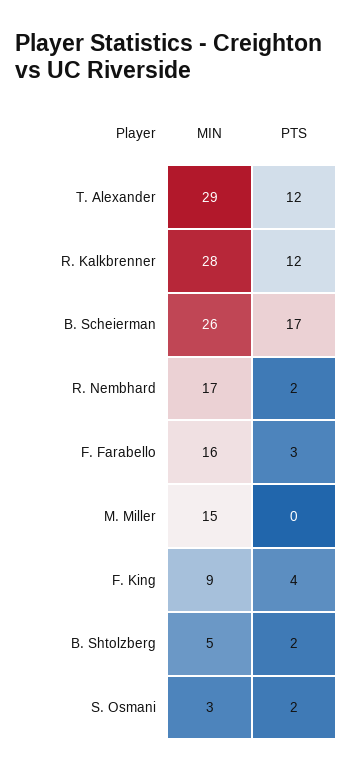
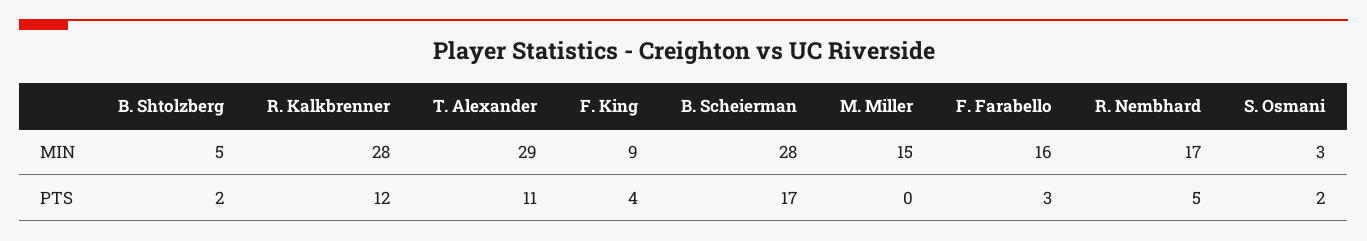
  {
    "MIN": {
      "T. Alexander": 29,
      "R. Kalkbrenner": 28,
-     "B. Scheierman": 26,
+     "B. Scheierman": 28,
      "R. Nembhard": 17,
      "F. Farabello": 16,
      "M. Miller": 15,
      "F. King": 9,
      "B. Shtolzberg": 5,
      "S. Osmani": 3
    },
    "PTS": {
-     "T. Alexander": 12,
+     "T. Alexander": 11,
      "R. Kalkbrenner": 12,
      "B. Scheierman": 17,
-     "R. Nembhard": 2,
+     "R. Nembhard": 5,
      "F. Farabello": 3,
      "M. Miller": 0,
      "F. King": 4,
      "B. Shtolzberg": 2,
      "S. Osmani": 2
    }
  }

